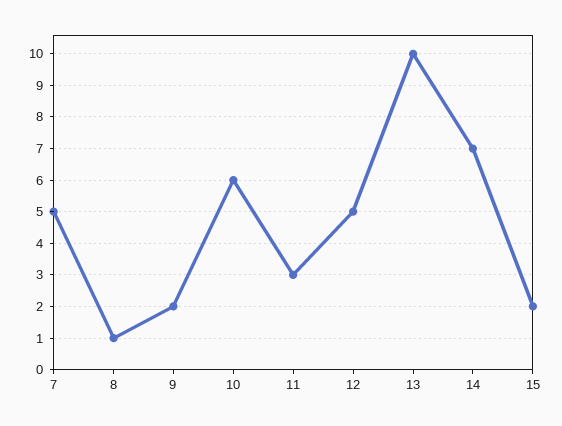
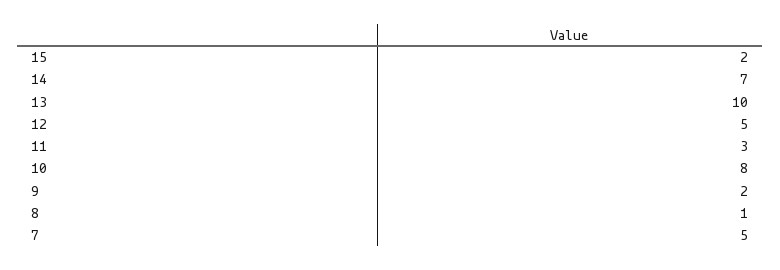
  {
    "7": 5,
    "8": 1,
    "9": 2,
-   "10": 6,
+   "10": 8,
    "11": 3,
    "12": 5,
    "13": 10,
    "14": 7,
    "15": 2
  }

